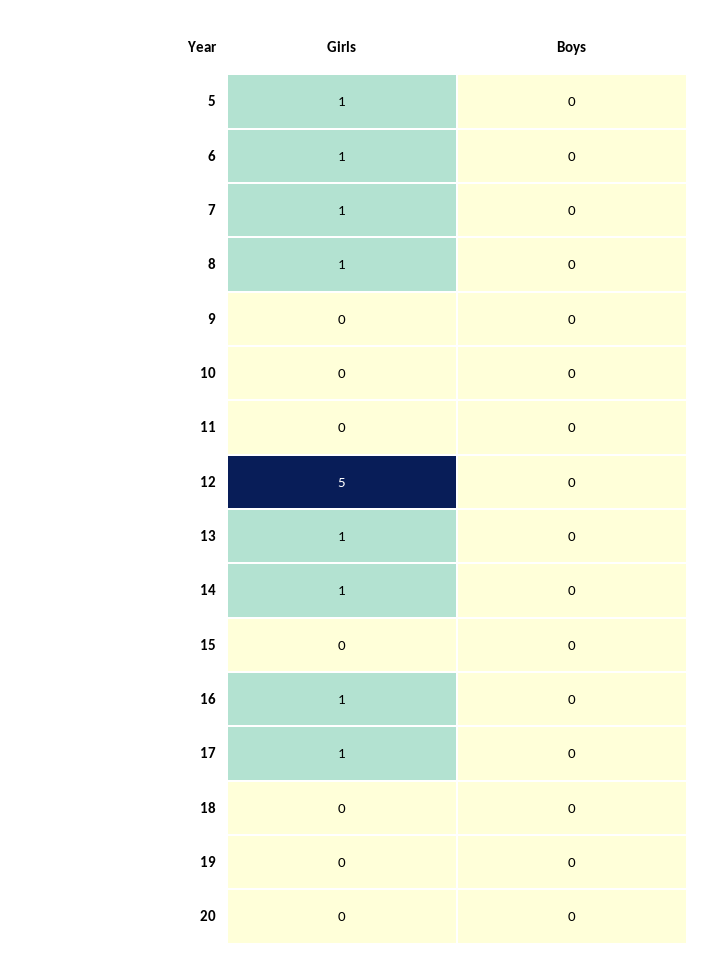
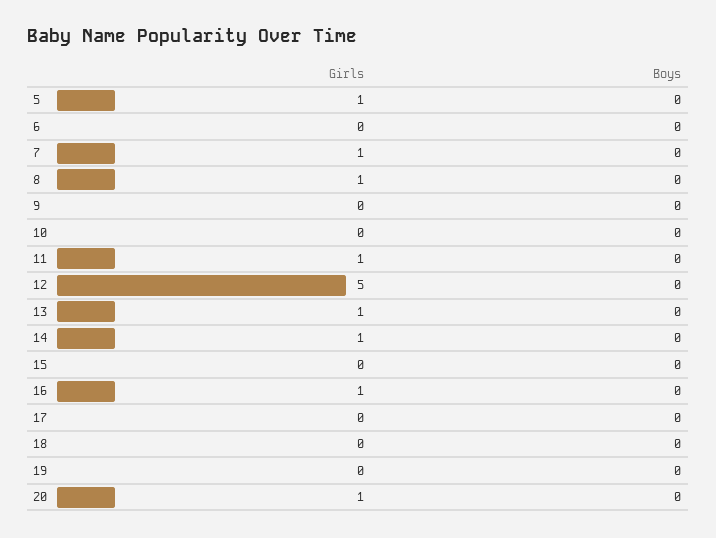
  {
    "Girls": {
      "5": 1,
-     "6": 1,
+     "6": 0,
      "7": 1,
      "8": 1,
      "9": 0,
      "10": 0,
-     "11": 0,
+     "11": 1,
      "12": 5,
      "13": 1,
      "14": 1,
      "15": 0,
      "16": 1,
-     "17": 1,
+     "17": 0,
      "18": 0,
      "19": 0,
-     "20": 0
+     "20": 1
    },
    "Boys": {
      "5": 0,
      "6": 0,
      "7": 0,
      "8": 0,
      "9": 0,
      "10": 0,
      "11": 0,
      "12": 0,
      "13": 0,
      "14": 0,
      "15": 0,
      "16": 0,
      "17": 0,
      "18": 0,
      "19": 0,
      "20": 0
    }
  }

